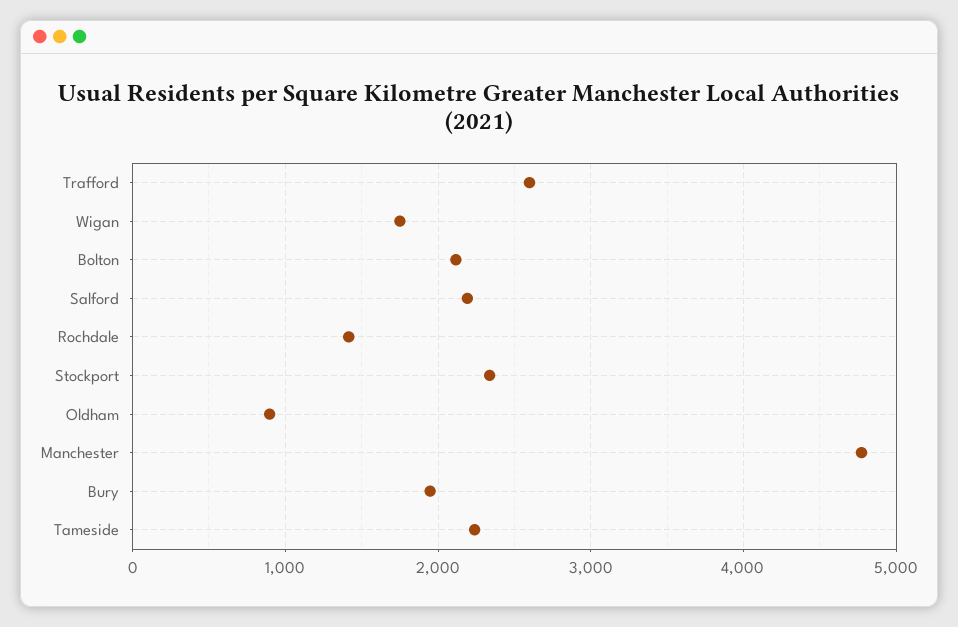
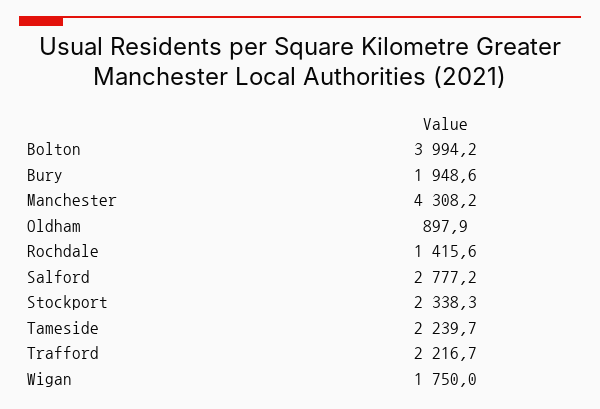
  {
-   "Trafford": 2600,
+   "Trafford": 2216.7,
    "Wigan": 1750,
-   "Bolton": 2100,
+   "Bolton": 3994.2,
-   "Salford": 2200,
+   "Salford": 2777.2,
    "Rochdale": 1415.6,
    "Stockport": 2338.3,
    "Oldham": 897.9,
-   "Manchester": 4800,
+   "Manchester": 4308.2,
    "Bury": 1948.6,
    "Tameside": 2239.7
  }

